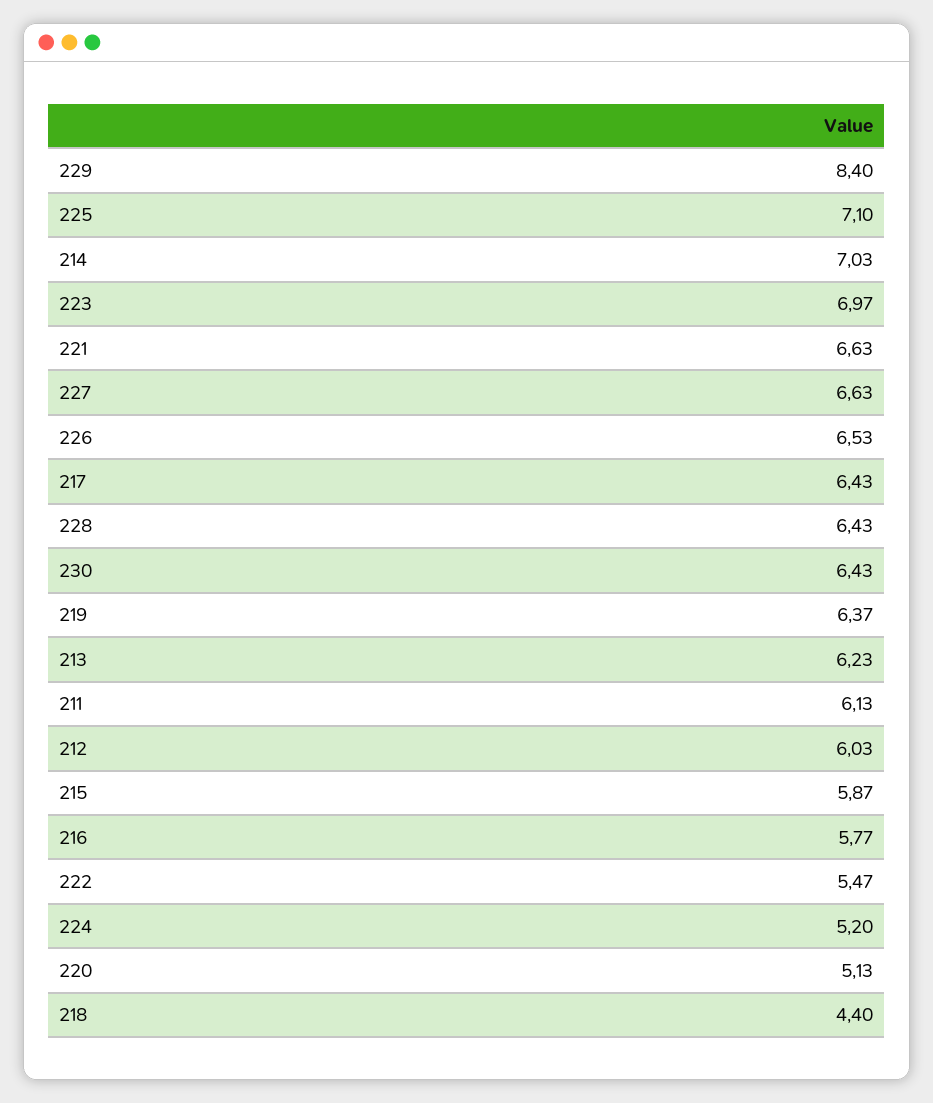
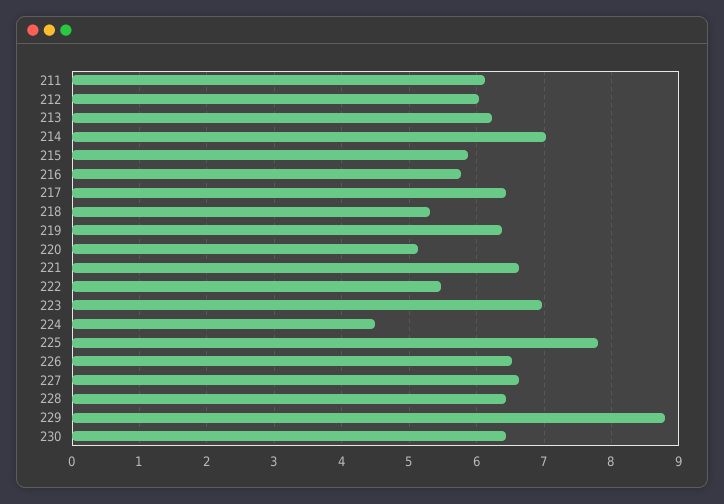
  {
-   "229": 8.4,
+   "229": 8.8,
-   "225": 7.1,
+   "225": 7.8,
    "214": 7.03,
    "223": 6.97,
    "221": 6.63,
    "227": 6.63,
    "226": 6.53,
    "217": 6.43,
    "228": 6.43,
    "230": 6.43,
    "219": 6.37,
    "213": 6.23,
    "211": 6.13,
    "212": 6.03,
    "215": 5.87,
    "216": 5.77,
    "222": 5.47,
-   "224": 5.2,
+   "224": 4.5,
    "220": 5.13,
-   "218": 4.4
+   "218": 5.3
  }

